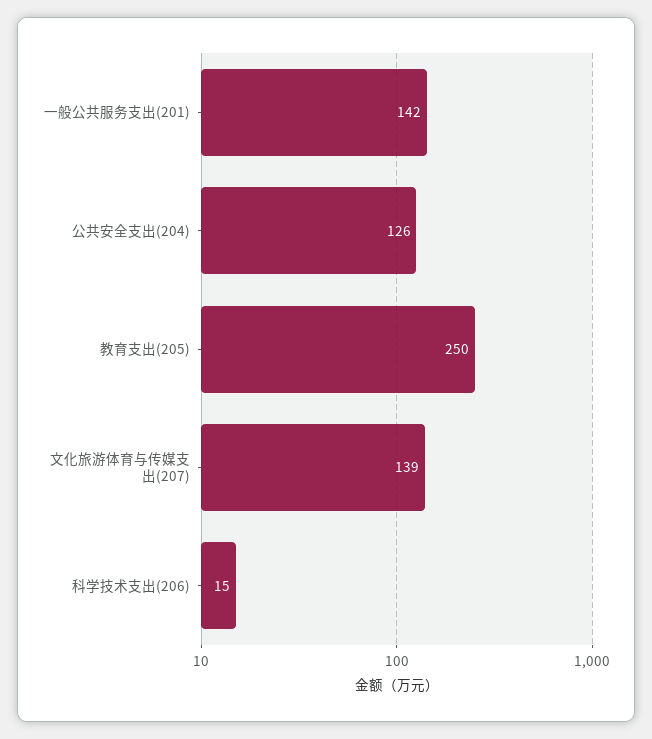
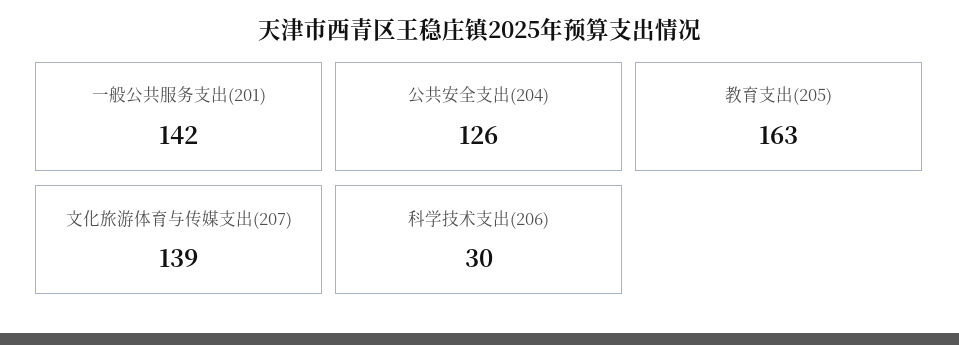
  {
    "一般公共服务支出(201)": 142,
    "公共安全支出(204)": 126,
-   "教育支出(205)": 250,
+   "教育支出(205)": 163,
    "文化旅游体育与传媒支出(207)": 139,
-   "科学技术支出(206)": 15
+   "科学技术支出(206)": 30
  }

